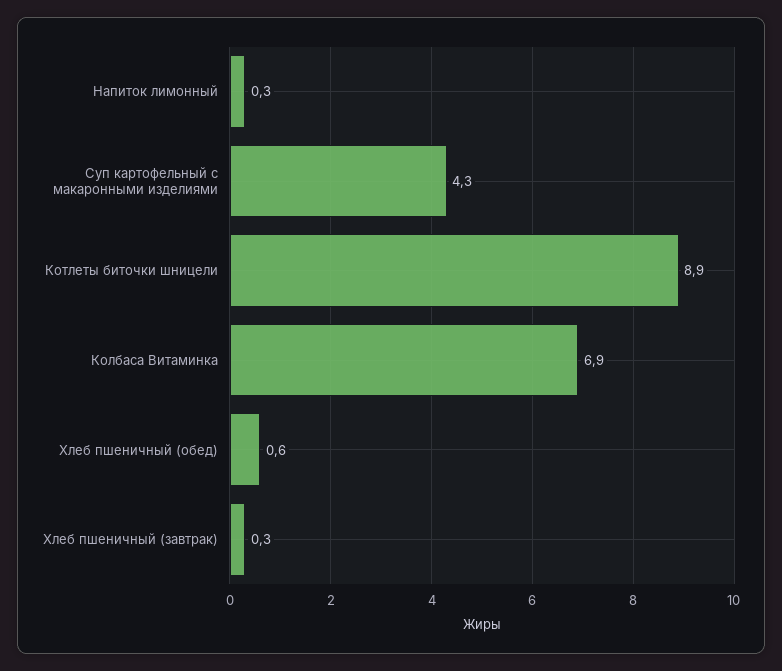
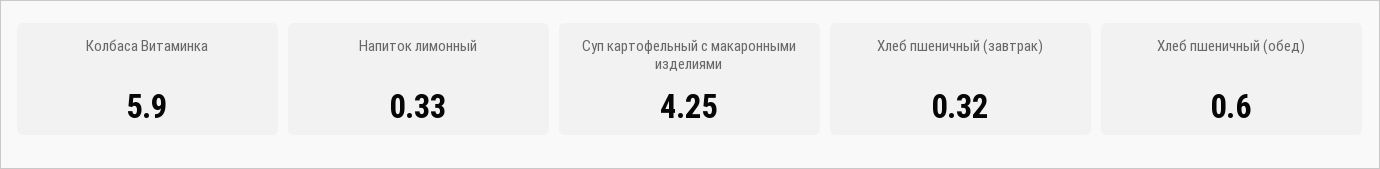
  {
    "Напиток лимонный": 0.33,
    "Суп картофельный с макаронными изделиями": 4.25,
-   "Котлеты биточки шницели": 8.9,
-   "Колбаса Витаминка": 6.9,
+   "Колбаса Витаминка": 5.9,
    "Хлеб пшеничный (обед)": 0.6,
    "Хлеб пшеничный (завтрак)": 0.32
  }

